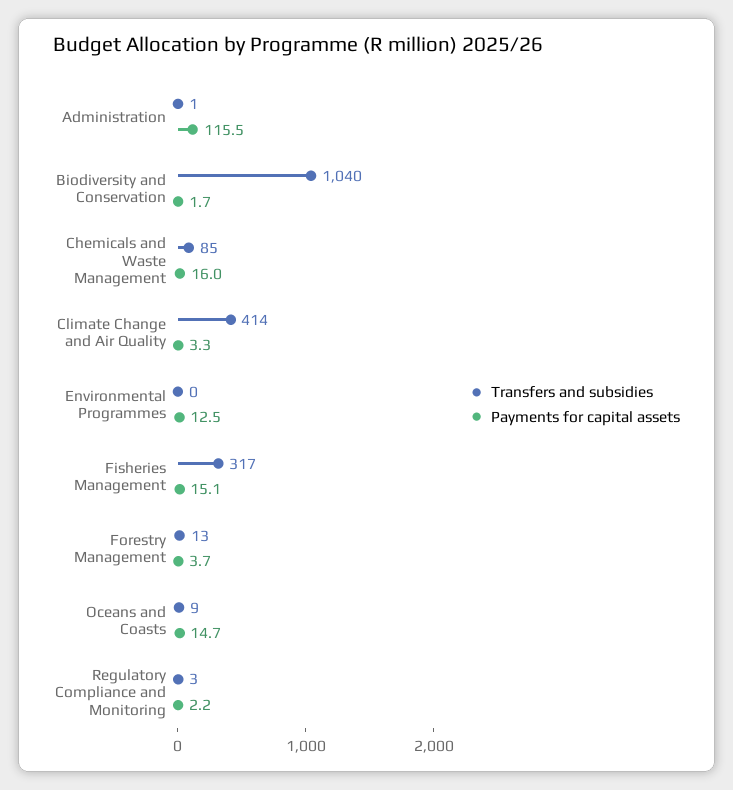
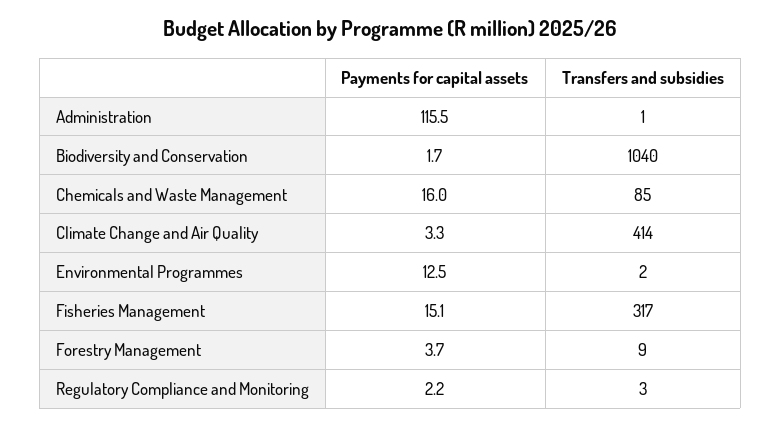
  {
    "Transfers and subsidies": {
      "Administration": 1,
      "Biodiversity and Conservation": 1040,
      "Chemicals and Waste Management": 85,
      "Climate Change and Air Quality": 414,
-     "Environmental Programmes": 0,
+     "Environmental Programmes": 2,
      "Fisheries Management": 317,
-     "Forestry Management": 13,
+     "Forestry Management": 9,
-     "Oceans and Coasts": 9,
      "Regulatory Compliance and Monitoring": 3
    },
    "Payments for capital assets": {
      "Administration": 115.5,
      "Biodiversity and Conservation": 1.7,
      "Chemicals and Waste Management": 16,
      "Climate Change and Air Quality": 3.3,
      "Environmental Programmes": 12.5,
      "Fisheries Management": 15.1,
      "Forestry Management": 3.7,
-     "Oceans and Coasts": 14.7,
      "Regulatory Compliance and Monitoring": 2.2
    }
  }

